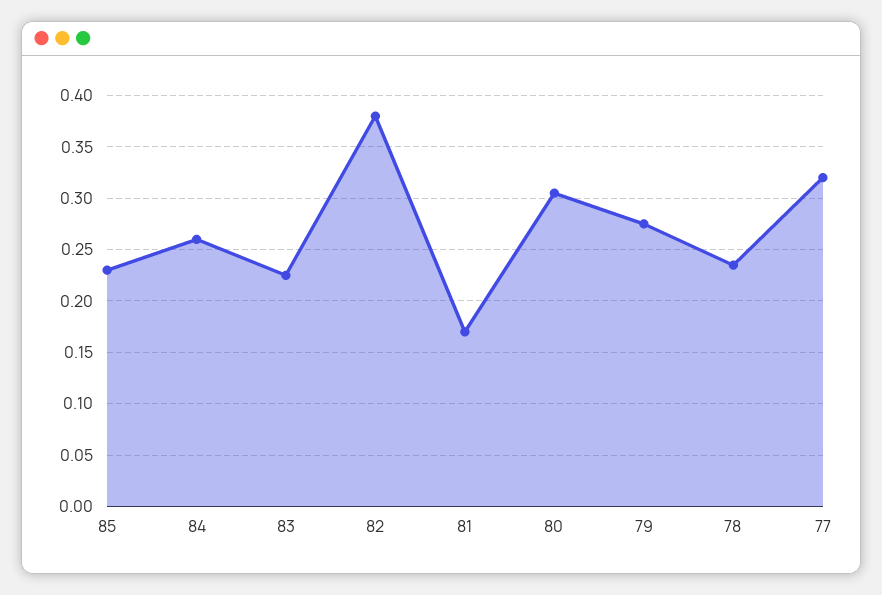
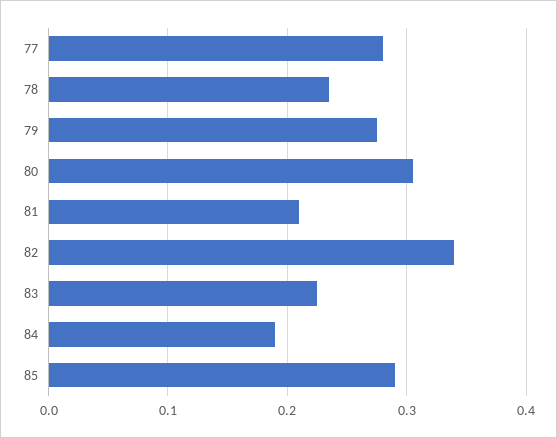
  {
-   "85": 0.23,
+   "85": 0.29,
-   "84": 0.26,
+   "84": 0.19,
    "83": 0.23,
-   "82": 0.38,
+   "82": 0.34,
-   "81": 0.17,
+   "81": 0.21,
    "80": 0.31,
    "79": 0.28,
    "78": 0.24,
-   "77": 0.32
+   "77": 0.28
  }

